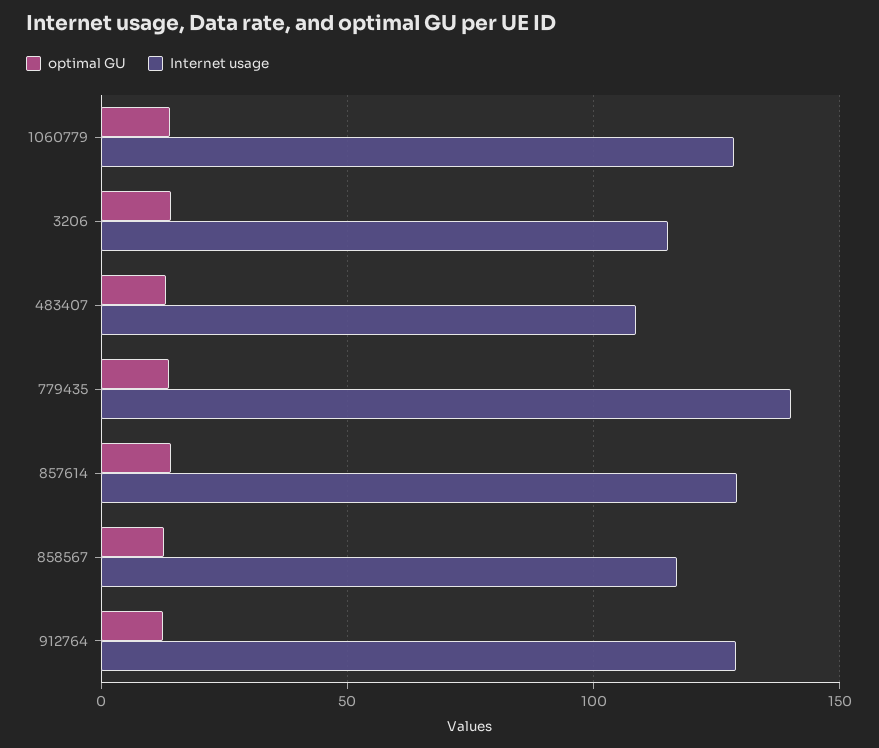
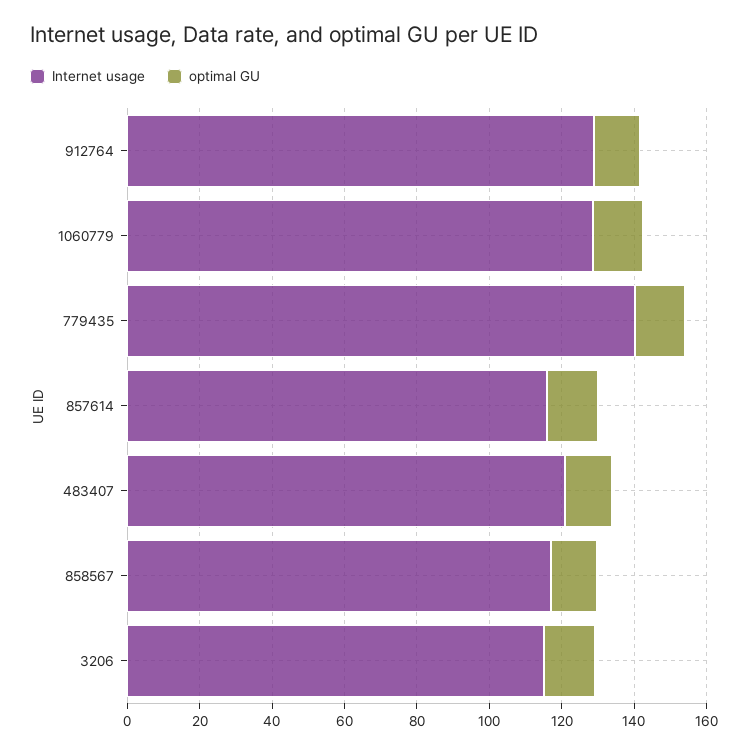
  {
    "optimal GU": {
      "1060779": 15,
      "3206": 15,
      "483407": 15,
      "779435": 15,
      "857614": 15,
      "858567": 15,
      "912764": 15
    },
    "Internet usage": {
      "1060779": 130,
      "3206": 115,
-     "483407": 110,
+     "483407": 120,
      "779435": 140,
-     "857614": 130,
+     "857614": 115,
      "858567": 115,
      "912764": 130
    }
  }

